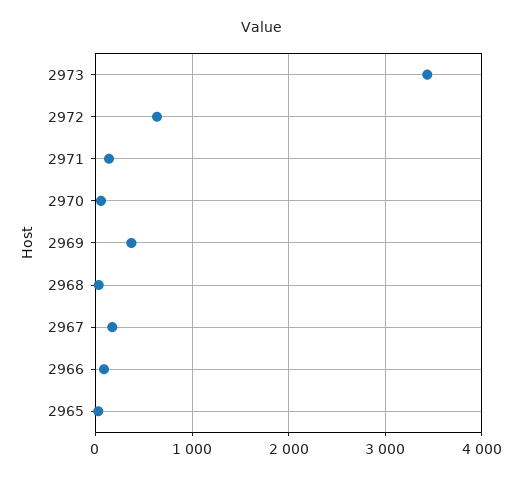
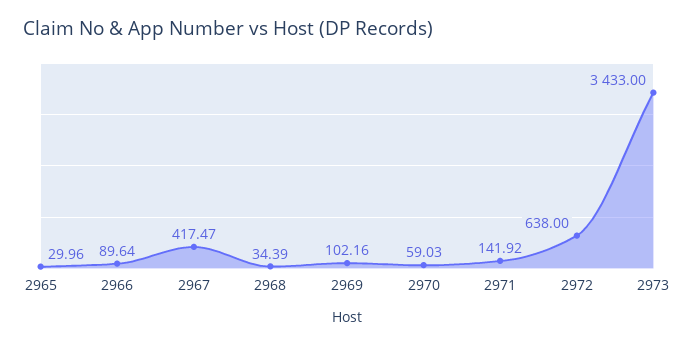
  {
    "2973": 3433,
    "2972": 638,
    "2971": 141.92,
    "2970": 59.03,
-   "2969": 400,
+   "2969": 102.16,
    "2968": 34.39,
-   "2967": 200,
+   "2967": 417.47,
    "2966": 89.64,
    "2965": 29.96
  }

